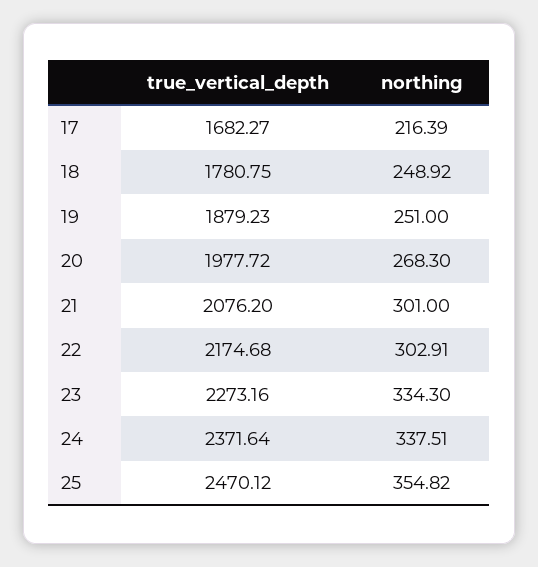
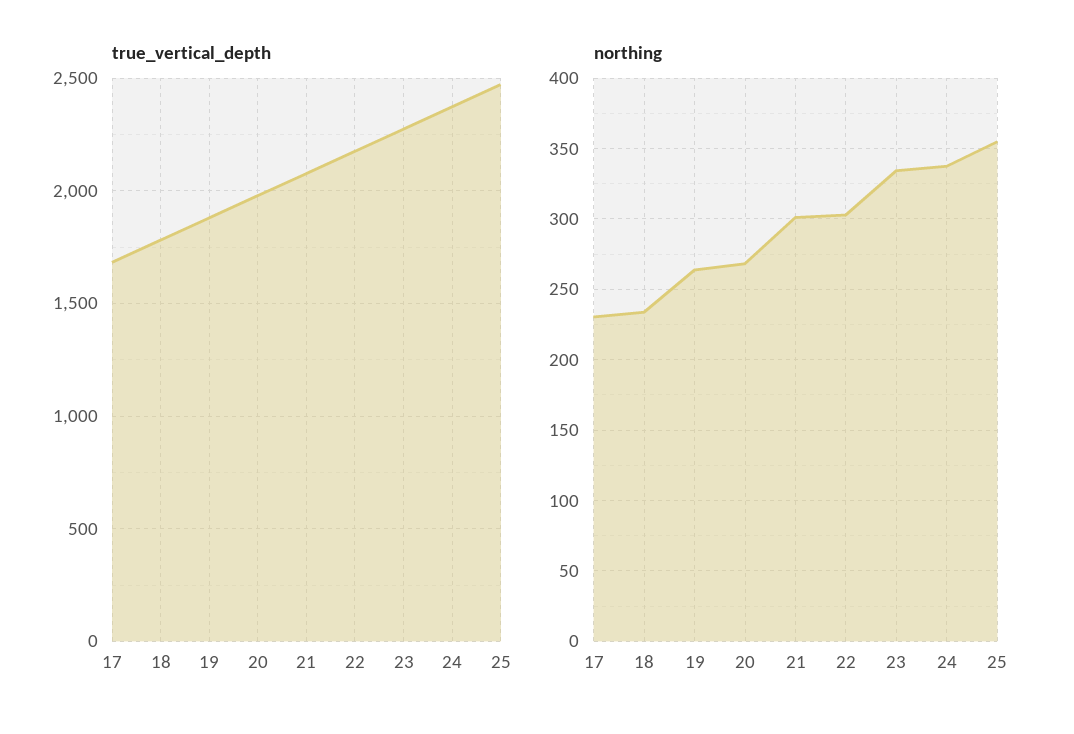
  {
    "true_vertical_depth": {
      "17": 1682.27,
      "18": 1780.75,
      "19": 1879.23,
      "20": 1977.72,
      "21": 2076.2,
      "22": 2174.68,
      "23": 2273.16,
      "24": 2371.64,
      "25": 2470.12
    },
    "northing": {
-     "17": 216.39,
+     "17": 230,
-     "18": 248.92,
+     "18": 235,
-     "19": 251,
+     "19": 265,
      "20": 268.3,
      "21": 301,
      "22": 302.91,
      "23": 334.3,
      "24": 337.51,
      "25": 354.82
    }
  }

